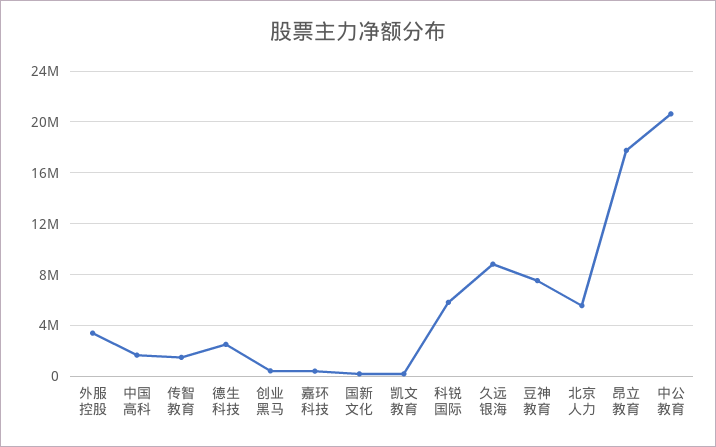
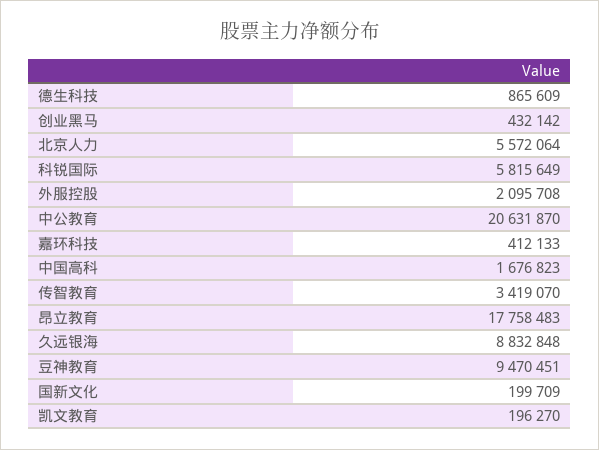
  {
-   "外服控股": 3500000,
+   "外服控股": 2095708,
    "中国高科": 1676823,
-   "传智教育": 1500000,
+   "传智教育": 3419070,
-   "德生科技": 2500000,
+   "德生科技": 865609,
    "创业黑马": 432142,
    "嘉环科技": 412133,
    "国新文化": 199709,
    "凯文教育": 196270,
    "科锐国际": 5815649,
    "久远银海": 8832848,
-   "豆神教育": 7500000,
+   "豆神教育": 9470451,
    "北京人力": 5572064,
    "昂立教育": 17758483,
    "中公教育": 20631870
  }

